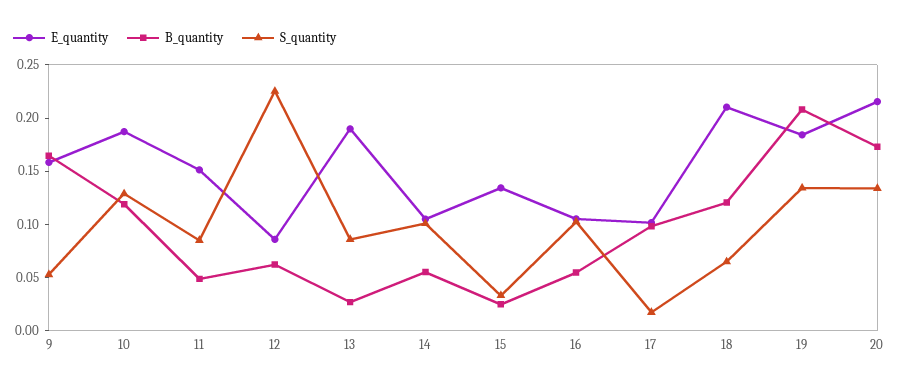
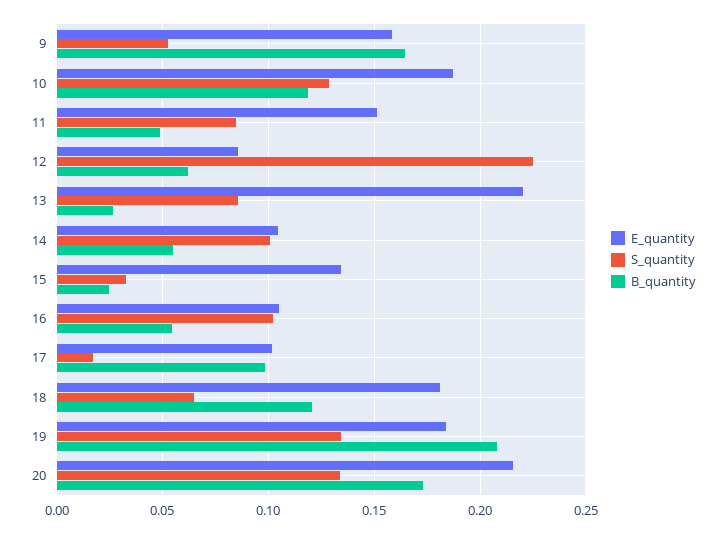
  {
    "E_quantity": {
      "9": 0.16,
      "10": 0.185,
      "11": 0.15,
      "12": 0.085,
-     "13": 0.19,
+     "13": 0.22,
      "14": 0.105,
      "15": 0.135,
      "16": 0.105,
      "17": 0.1,
-     "18": 0.21,
+     "18": 0.18,
      "19": 0.185,
      "20": 0.215
    },
    "B_quantity": {
      "9": 0.165,
      "10": 0.12,
      "11": 0.05,
      "12": 0.06,
      "13": 0.025,
      "14": 0.055,
      "15": 0.025,
      "16": 0.055,
      "17": 0.1,
      "18": 0.12,
      "19": 0.21,
      "20": 0.175
    },
    "S_quantity": {
      "9": 0.055,
      "10": 0.13,
      "11": 0.085,
      "12": 0.225,
      "13": 0.085,
      "14": 0.1,
      "15": 0.035,
      "16": 0.1,
      "17": 0.015,
      "18": 0.065,
      "19": 0.135,
      "20": 0.135
    }
  }

